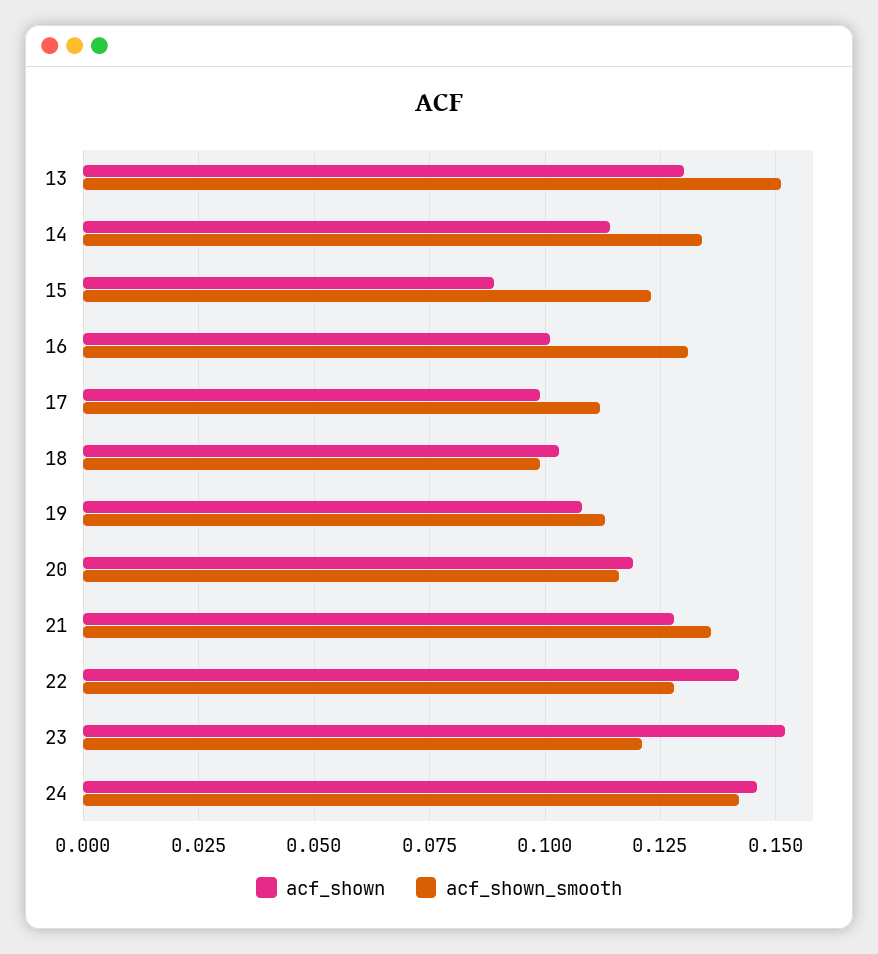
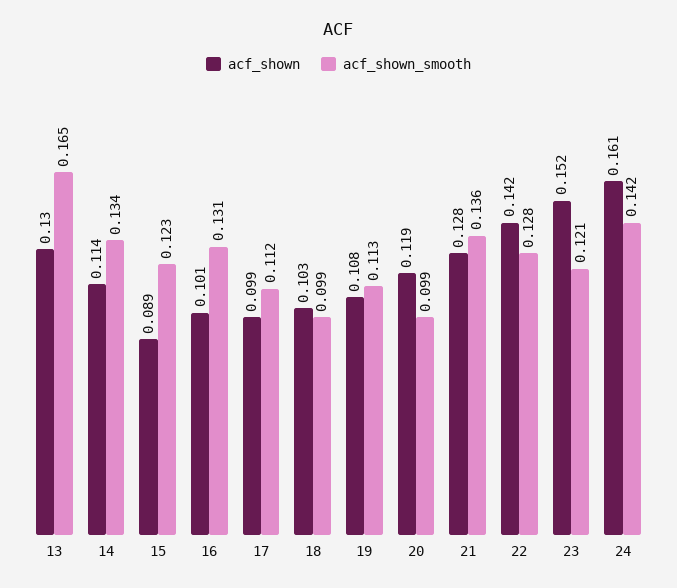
  {
    "acf_shown": {
      "13": 0.13,
      "14": 0.114,
      "15": 0.089,
      "16": 0.101,
      "17": 0.099,
      "18": 0.103,
      "19": 0.108,
      "20": 0.119,
      "21": 0.128,
      "22": 0.142,
      "23": 0.152,
-     "24": 0.145
+     "24": 0.161
    },
    "acf_shown_smooth": {
-     "13": 0.15,
+     "13": 0.165,
      "14": 0.134,
      "15": 0.123,
      "16": 0.131,
      "17": 0.112,
      "18": 0.099,
      "19": 0.113,
-     "20": 0.115,
+     "20": 0.099,
      "21": 0.136,
      "22": 0.128,
      "23": 0.121,
      "24": 0.142
    }
  }

